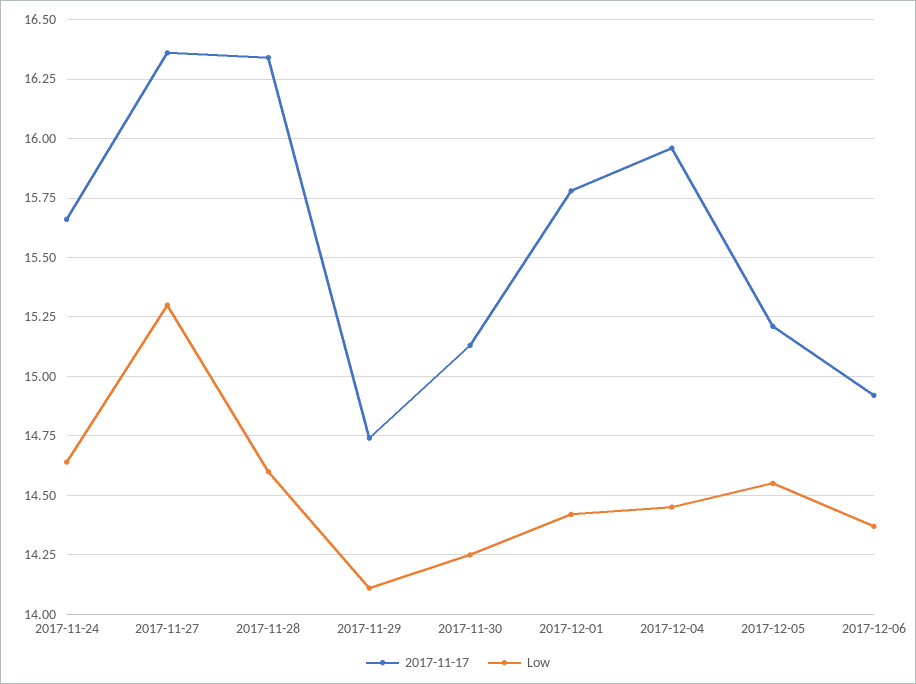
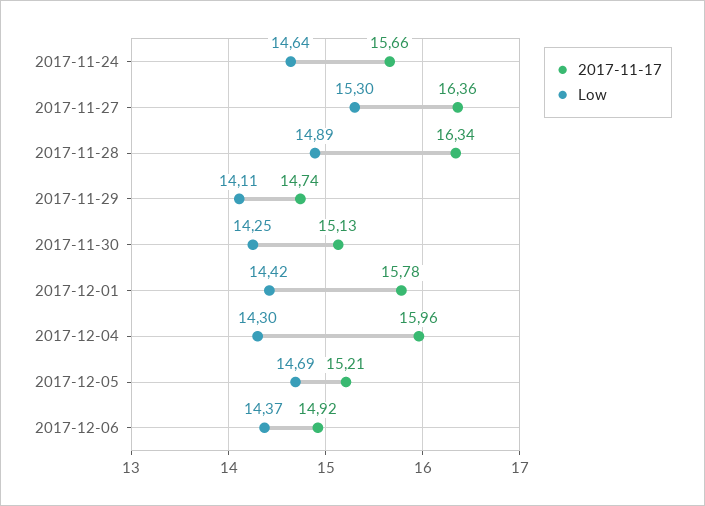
  {
    "2017-11-17": {
      "2017-11-24": 15.66,
      "2017-11-27": 16.36,
      "2017-11-28": 16.34,
      "2017-11-29": 14.74,
      "2017-11-30": 15.13,
      "2017-12-01": 15.78,
      "2017-12-04": 15.96,
      "2017-12-05": 15.21,
      "2017-12-06": 14.92
    },
    "Low": {
      "2017-11-24": 14.64,
      "2017-11-27": 15.3,
-     "2017-11-28": 14.6,
+     "2017-11-28": 14.89,
      "2017-11-29": 14.11,
      "2017-11-30": 14.25,
      "2017-12-01": 14.42,
-     "2017-12-04": 14.45,
+     "2017-12-04": 14.3,
-     "2017-12-05": 14.55,
+     "2017-12-05": 14.69,
      "2017-12-06": 14.37
    }
  }

